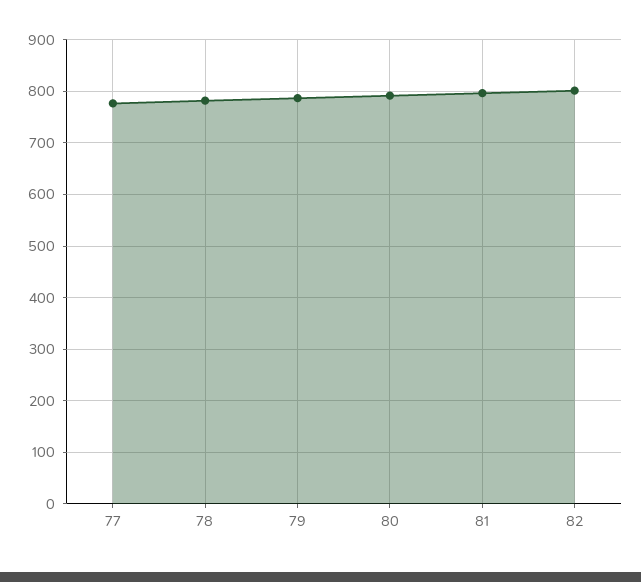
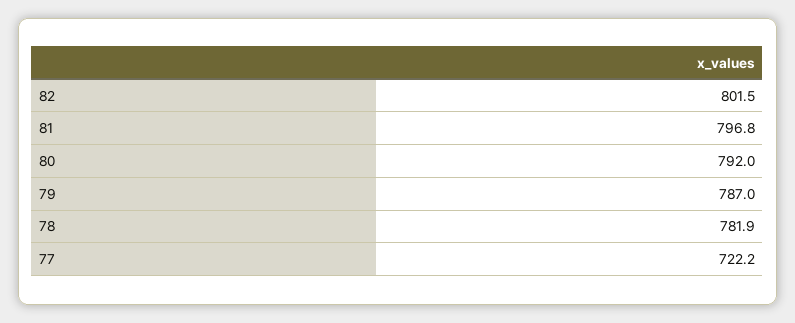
  {
-   "77": 780,
+   "77": 722.2,
    "78": 781.9,
    "79": 787,
    "80": 792,
    "81": 796.8,
    "82": 801.5
  }

